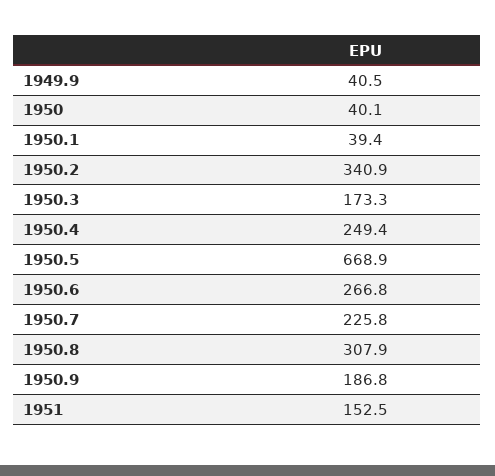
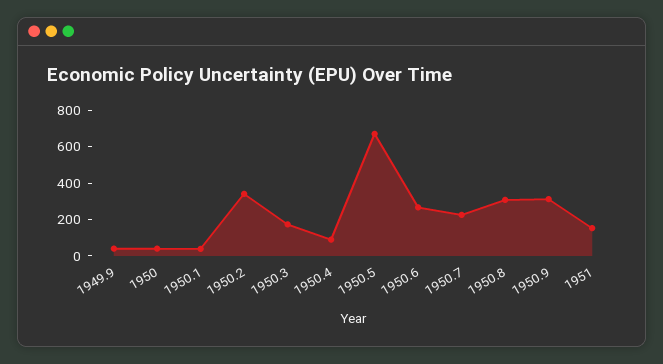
  {
    "1949.9": 40.5,
    "1950": 40.1,
    "1950.1": 39.4,
    "1950.2": 340.9,
    "1950.3": 173.3,
-   "1950.4": 249.4,
+   "1950.4": 100,
    "1950.5": 668.9,
    "1950.6": 266.8,
    "1950.7": 225.8,
    "1950.8": 307.9,
-   "1950.9": 186.8,
+   "1950.9": 300,
    "1951": 152.5
  }

